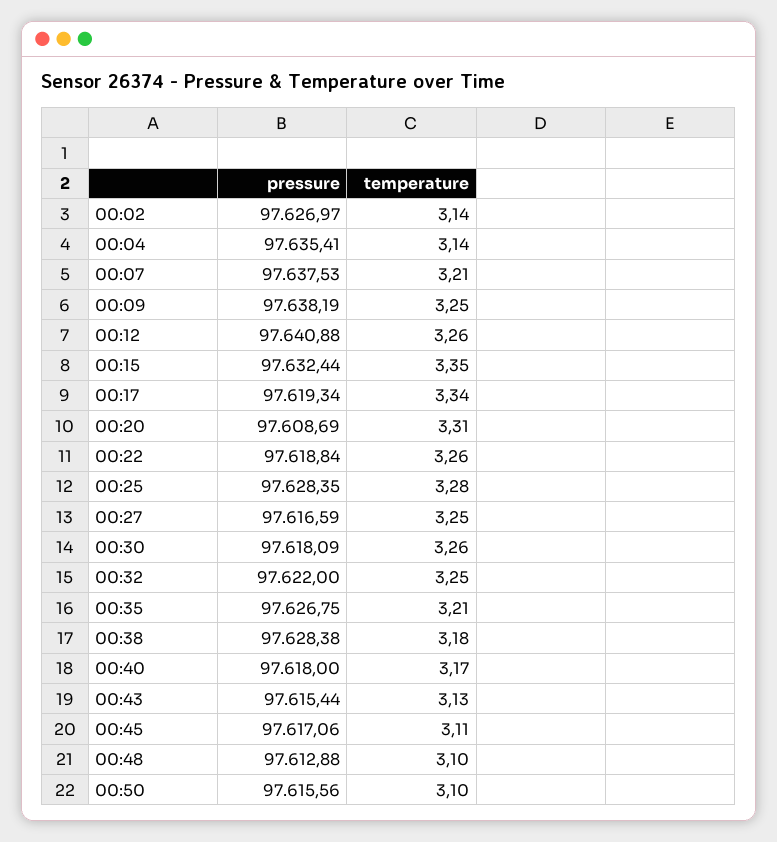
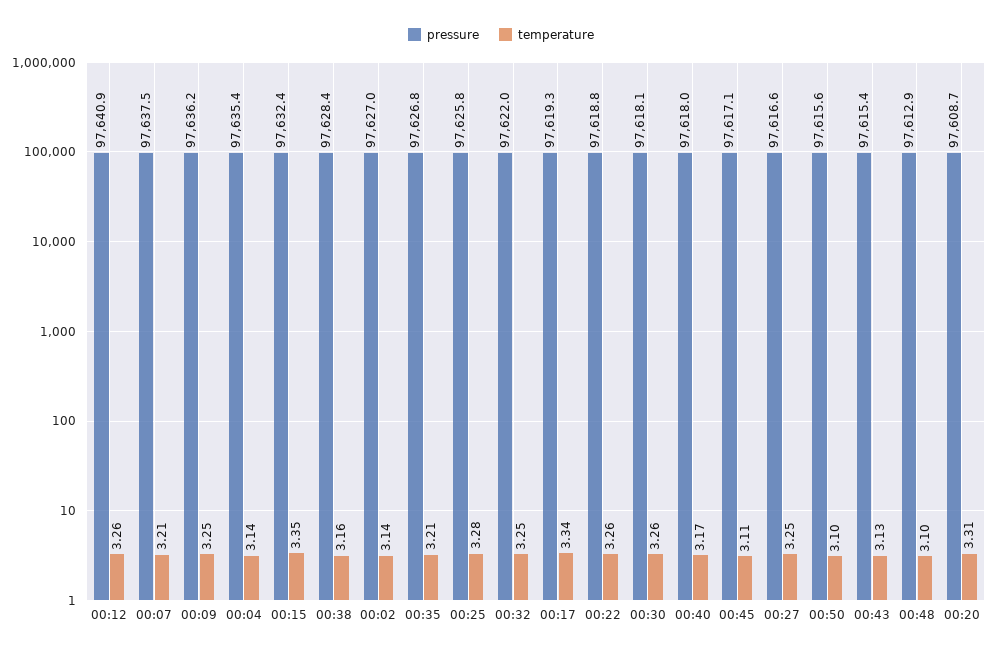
  {
    "pressure": {
      "00:02": 97626.97,
      "00:04": 97635.41,
      "00:07": 97637.53,
-     "00:09": 97638.19,
+     "00:09": 97636.2,
      "00:12": 97640.88,
      "00:15": 97632.44,
      "00:17": 97619.34,
      "00:20": 97608.69,
      "00:22": 97618.84,
-     "00:25": 97628.35,
+     "00:25": 97625.8,
      "00:27": 97616.59,
      "00:30": 97618.09,
      "00:32": 97622,
      "00:35": 97626.75,
      "00:38": 97628.38,
      "00:40": 97618,
      "00:43": 97615.44,
      "00:45": 97617.06,
      "00:48": 97612.88,
      "00:50": 97615.56
    },
    "temperature": {
      "00:02": 3.14,
      "00:04": 3.14,
      "00:07": 3.21,
      "00:09": 3.25,
      "00:12": 3.26,
      "00:15": 3.35,
      "00:17": 3.34,
      "00:20": 3.31,
      "00:22": 3.26,
      "00:25": 3.28,
      "00:27": 3.25,
      "00:30": 3.26,
      "00:32": 3.25,
      "00:35": 3.21,
-     "00:38": 3.18,
+     "00:38": 3.16,
      "00:40": 3.17,
      "00:43": 3.13,
      "00:45": 3.11,
      "00:48": 3.1,
      "00:50": 3.1
    }
  }

